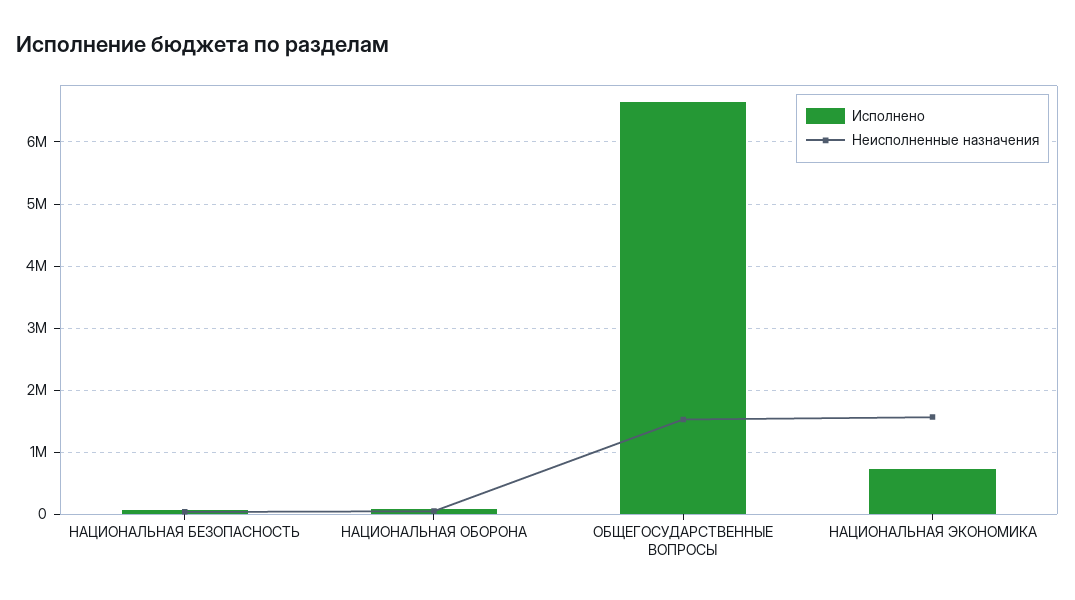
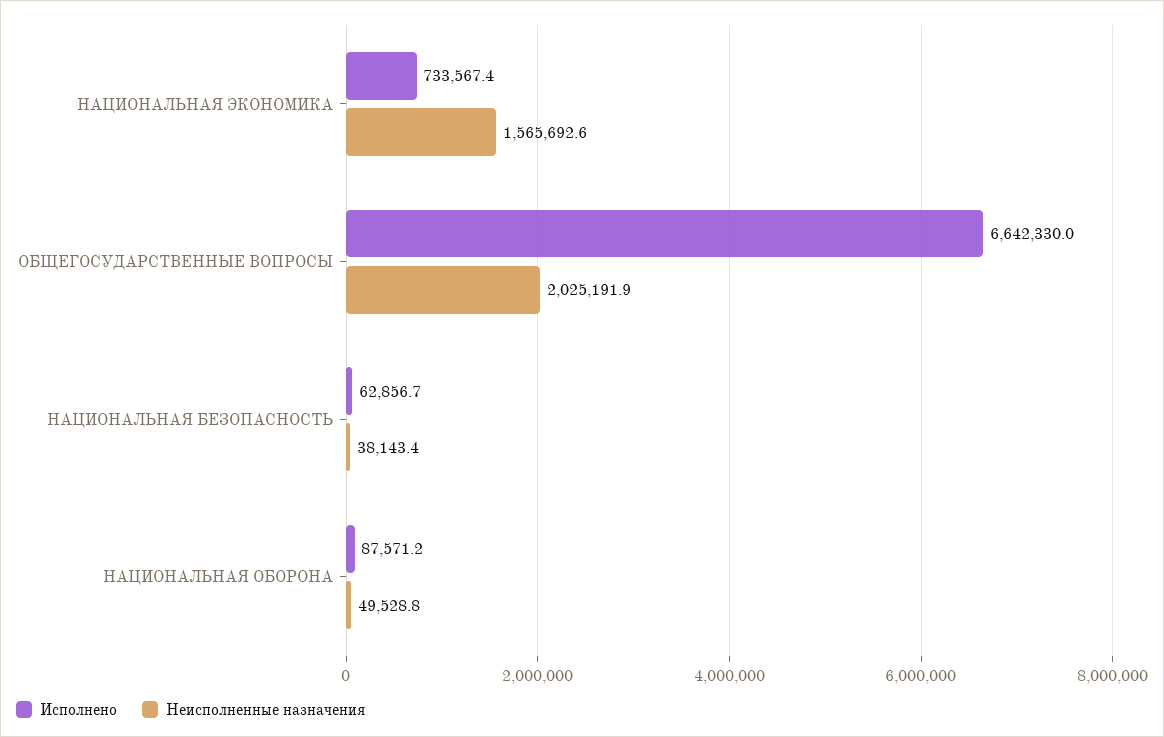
  {
    "Исполнено": {
      "НАЦИОНАЛЬНАЯ БЕЗОПАСНОСТЬ": 62856.7,
      "НАЦИОНАЛЬНАЯ ОБОРОНА": 87571.2,
      "ОБЩЕГОСУДАРСТВЕННЫЕ ВОПРОСЫ": 6642330,
      "НАЦИОНАЛЬНАЯ ЭКОНОМИКА": 733567.4
    },
    "Неисполненные назначения": {
      "НАЦИОНАЛЬНАЯ БЕЗОПАСНОСТЬ": 38143.4,
      "НАЦИОНАЛЬНАЯ ОБОРОНА": 49528.8,
-     "ОБЩЕГОСУДАРСТВЕННЫЕ ВОПРОСЫ": 1500000,
+     "ОБЩЕГОСУДАРСТВЕННЫЕ ВОПРОСЫ": 2025191.9,
      "НАЦИОНАЛЬНАЯ ЭКОНОМИКА": 1565692.6
    }
  }

